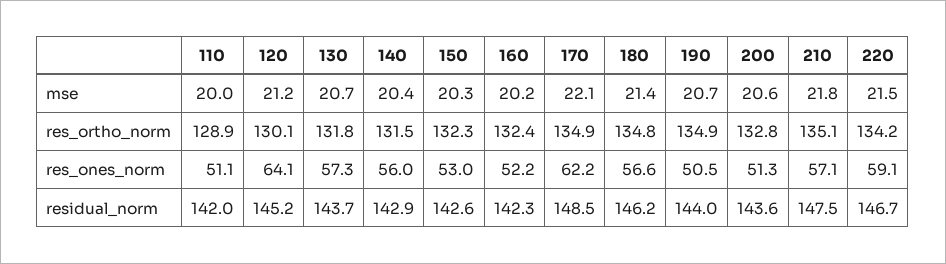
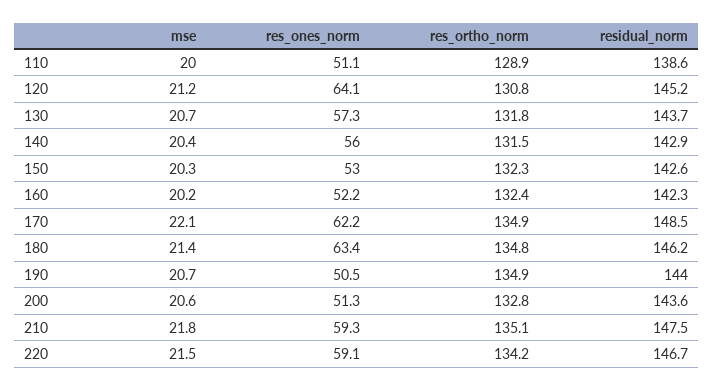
  {
    "110": {
      "mse": 20,
      "res_ortho_norm": 128.9,
      "res_ones_norm": 51.1,
-     "residual_norm": 142
+     "residual_norm": 138.6
    },
    "120": {
      "mse": 21.2,
-     "res_ortho_norm": 130.1,
+     "res_ortho_norm": 130.8,
      "res_ones_norm": 64.1,
      "residual_norm": 145.2
    },
    "130": {
      "mse": 20.7,
      "res_ortho_norm": 131.8,
      "res_ones_norm": 57.3,
      "residual_norm": 143.7
    },
    "140": {
      "mse": 20.4,
      "res_ortho_norm": 131.5,
      "res_ones_norm": 56,
      "residual_norm": 142.9
    },
    "150": {
      "mse": 20.3,
      "res_ortho_norm": 132.3,
      "res_ones_norm": 53,
      "residual_norm": 142.6
    },
    "160": {
      "mse": 20.2,
      "res_ortho_norm": 132.4,
      "res_ones_norm": 52.2,
      "residual_norm": 142.3
    },
    "170": {
      "mse": 22.1,
      "res_ortho_norm": 134.9,
      "res_ones_norm": 62.2,
      "residual_norm": 148.5
    },
    "180": {
      "mse": 21.4,
      "res_ortho_norm": 134.8,
-     "res_ones_norm": 56.6,
+     "res_ones_norm": 63.4,
      "residual_norm": 146.2
    },
    "190": {
      "mse": 20.7,
      "res_ortho_norm": 134.9,
      "res_ones_norm": 50.5,
      "residual_norm": 144
    },
    "200": {
      "mse": 20.6,
      "res_ortho_norm": 132.8,
      "res_ones_norm": 51.3,
      "residual_norm": 143.6
    },
    "210": {
      "mse": 21.8,
      "res_ortho_norm": 135.1,
-     "res_ones_norm": 57.1,
+     "res_ones_norm": 59.3,
      "residual_norm": 147.5
    },
    "220": {
      "mse": 21.5,
      "res_ortho_norm": 134.2,
      "res_ones_norm": 59.1,
      "residual_norm": 146.7
    }
  }

